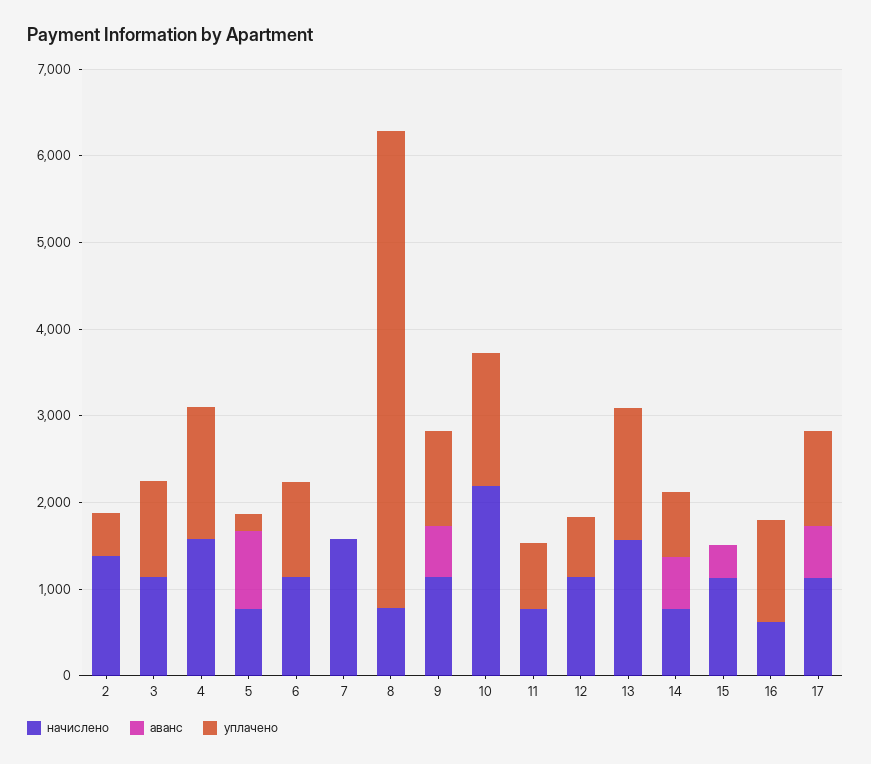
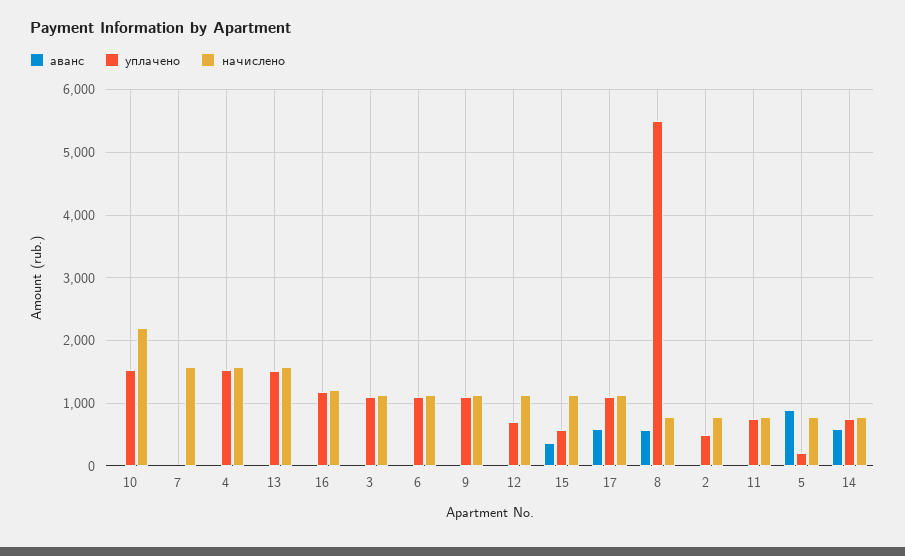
  {
    "начислено": {
-     "2": 1400,
+     "2": 800,
      "3": 1100,
      "4": 1600,
      "5": 800,
      "6": 1100,
      "7": 1600,
      "8": 800,
      "9": 1100,
      "10": 2200,
      "11": 800,
      "12": 1100,
      "13": 1600,
      "14": 800,
      "15": 1100,
-     "16": 600,
+     "16": 1200,
      "17": 1100
    },
    "аванс": {
      "2": 0,
      "3": 0,
      "4": 0,
      "5": 900,
      "6": 0,
      "7": 0,
-     "8": 0,
+     "8": 600,
-     "9": 600,
+     "9": 0,
      "10": 0,
      "11": 0,
      "12": 0,
      "13": 0,
      "14": 600,
      "15": 400,
      "16": 0,
      "17": 600
    },
    "уплачено": {
      "2": 500,
      "3": 1100,
      "4": 1500,
      "5": 200,
      "6": 1100,
      "7": 0,
      "8": 5500,
      "9": 1100,
      "10": 1500,
      "11": 800,
      "12": 700,
      "13": 1500,
      "14": 700,
-     "15": 0,
+     "15": 600,
      "16": 1200,
      "17": 1100
    }
  }

